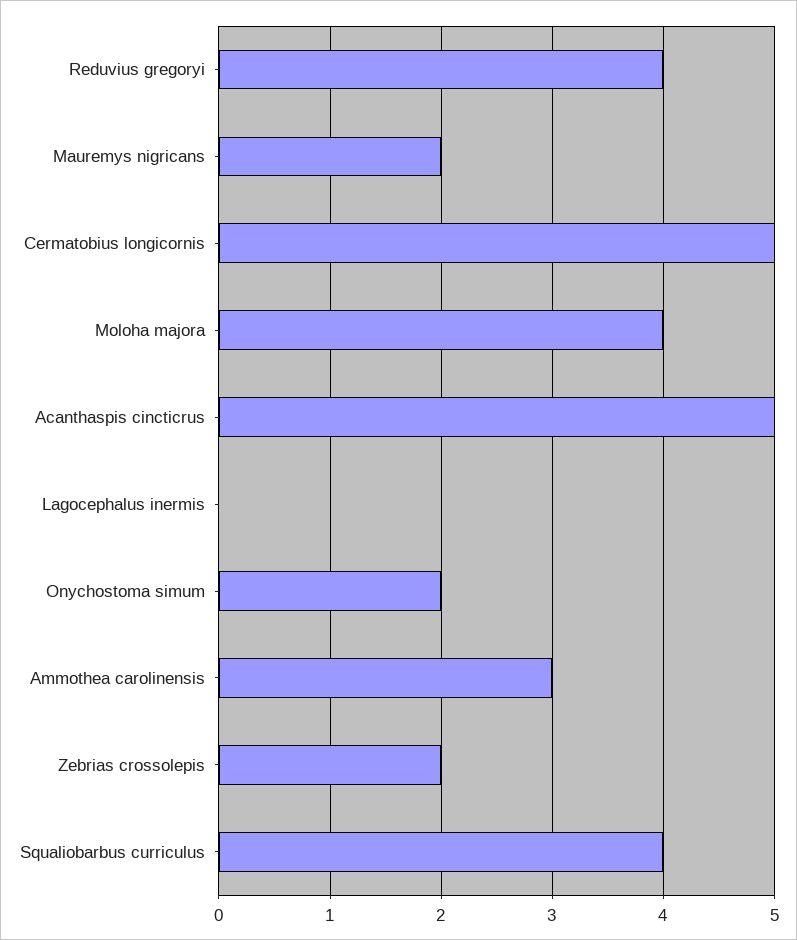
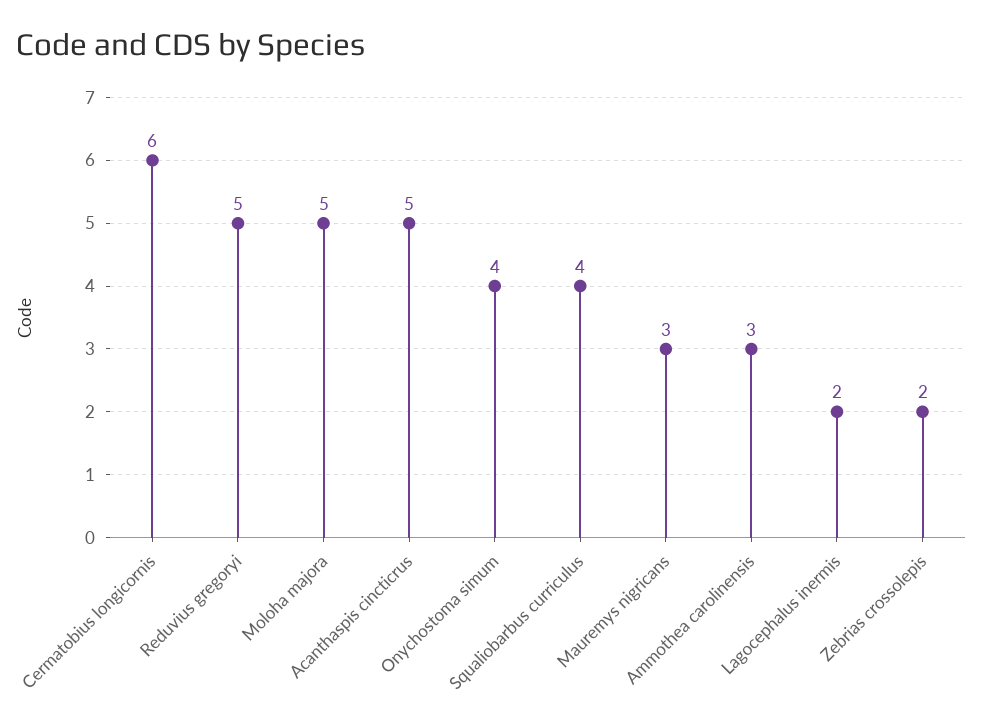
  {
-   "Reduvius gregoryi": 4,
+   "Reduvius gregoryi": 5,
-   "Mauremys nigricans": 2,
+   "Mauremys nigricans": 3,
-   "Cermatobius longicornis": 5,
+   "Cermatobius longicornis": 6,
-   "Moloha majora": 4,
+   "Moloha majora": 5,
    "Acanthaspis cincticrus": 5,
-   "Lagocephalus inermis": 0,
+   "Lagocephalus inermis": 2,
-   "Onychostoma simum": 2,
+   "Onychostoma simum": 4,
    "Ammothea carolinensis": 3,
    "Zebrias crossolepis": 2,
    "Squaliobarbus curriculus": 4
  }

